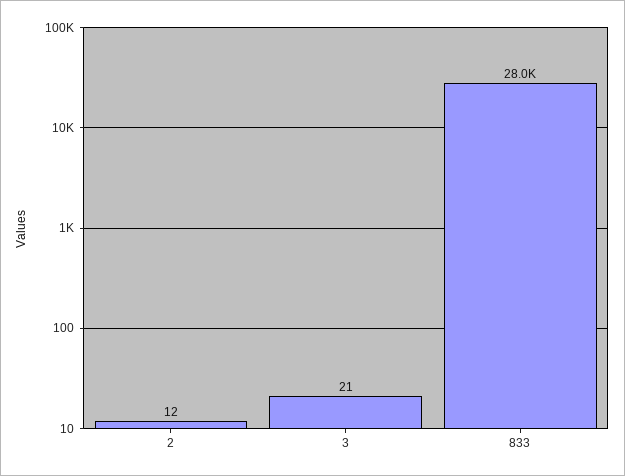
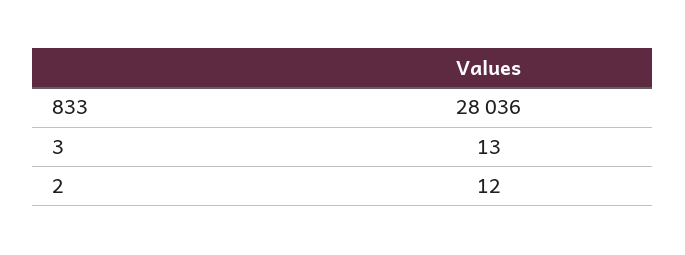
  {
    "2": 12,
-   "3": 21,
+   "3": 13,
    "833": 28036
  }

